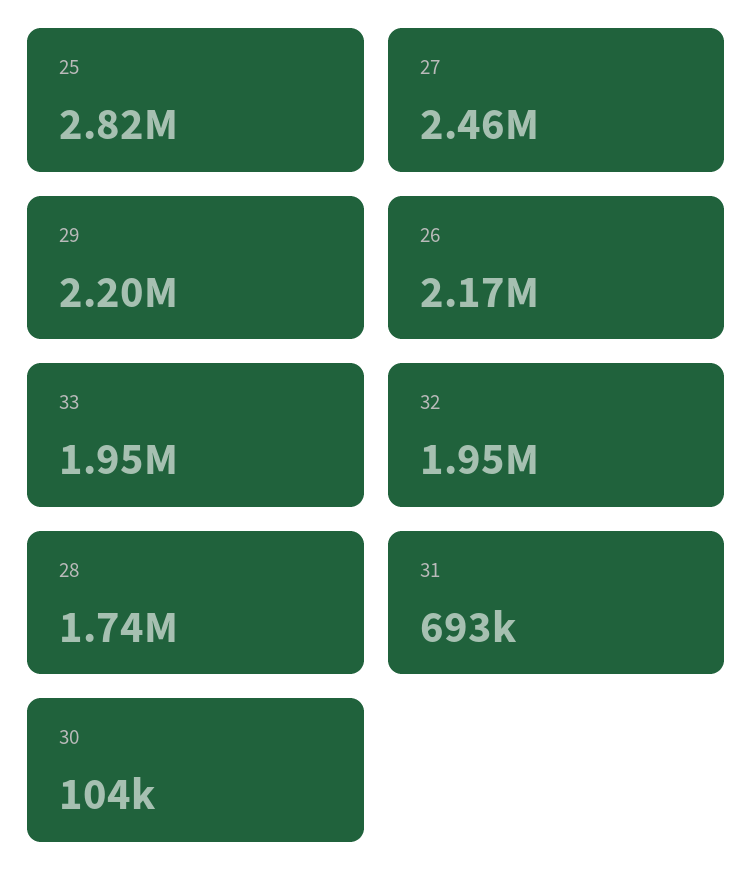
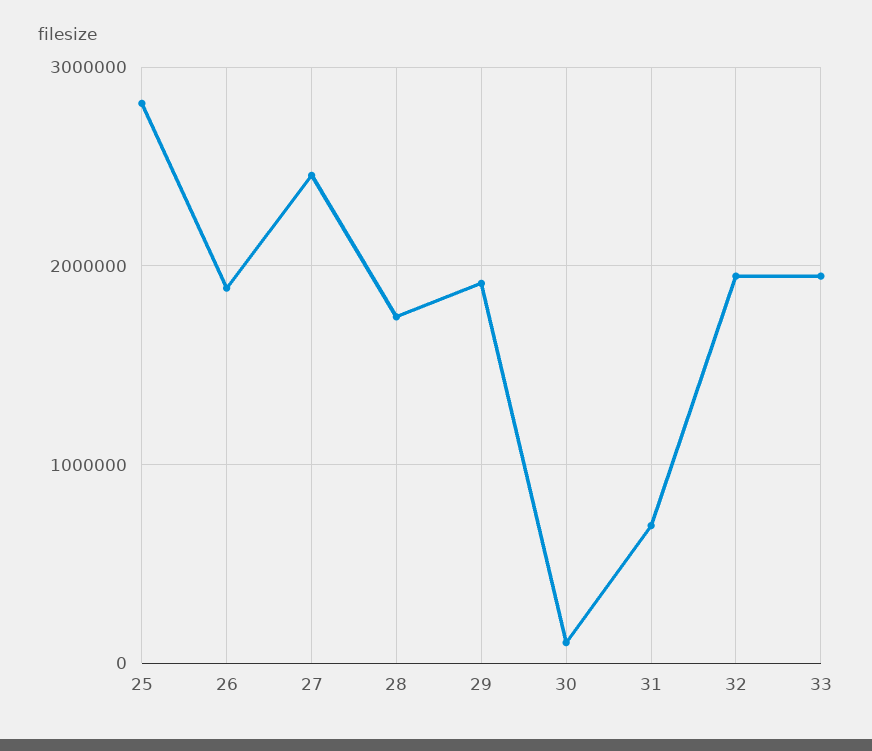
  {
    "25": 2820000,
    "27": 2460000,
-   "29": 2200000,
+   "29": 1900000,
-   "26": 2170000,
+   "26": 1900000,
    "33": 1950000,
    "32": 1950000,
    "28": 1740000,
    "31": 693000,
    "30": 104000
  }

